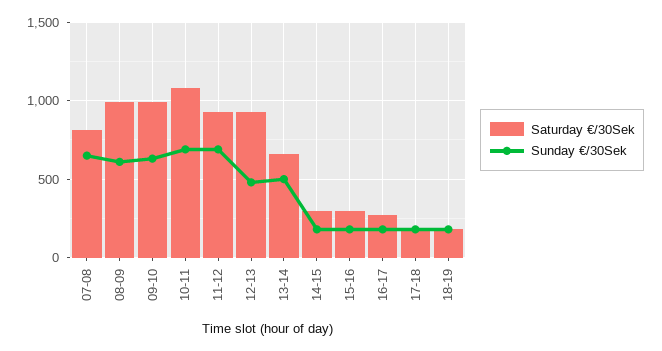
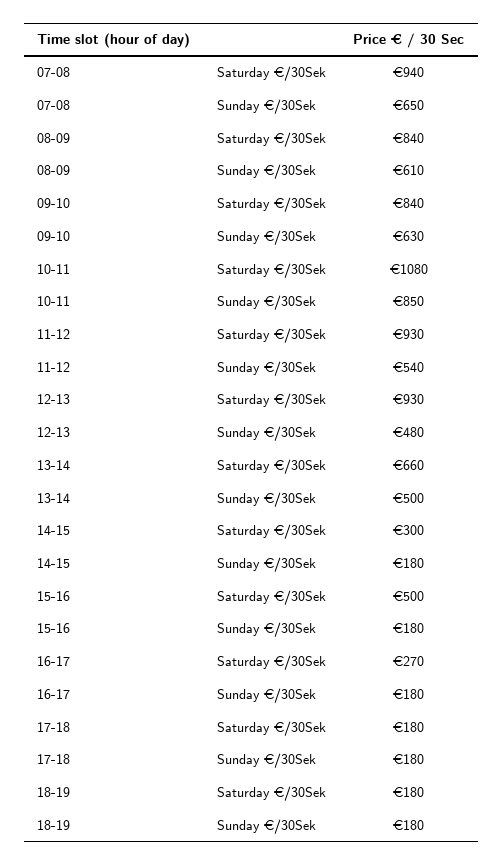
  {
    "Saturday €/30Sek": {
-     "07-08": 800,
+     "07-08": 940,
-     "08-09": 1000,
+     "08-09": 840,
-     "09-10": 1000,
+     "09-10": 840,
      "10-11": 1080,
      "11-12": 930,
      "12-13": 930,
      "13-14": 660,
      "14-15": 300,
-     "15-16": 300,
+     "15-16": 500,
      "16-17": 270,
      "17-18": 180,
      "18-19": 180
    },
    "Sunday €/30Sek": {
      "07-08": 650,
      "08-09": 610,
      "09-10": 630,
-     "10-11": 700,
+     "10-11": 850,
-     "11-12": 700,
+     "11-12": 540,
      "12-13": 480,
      "13-14": 500,
      "14-15": 180,
      "15-16": 180,
      "16-17": 180,
      "17-18": 180,
      "18-19": 180
    }
  }

